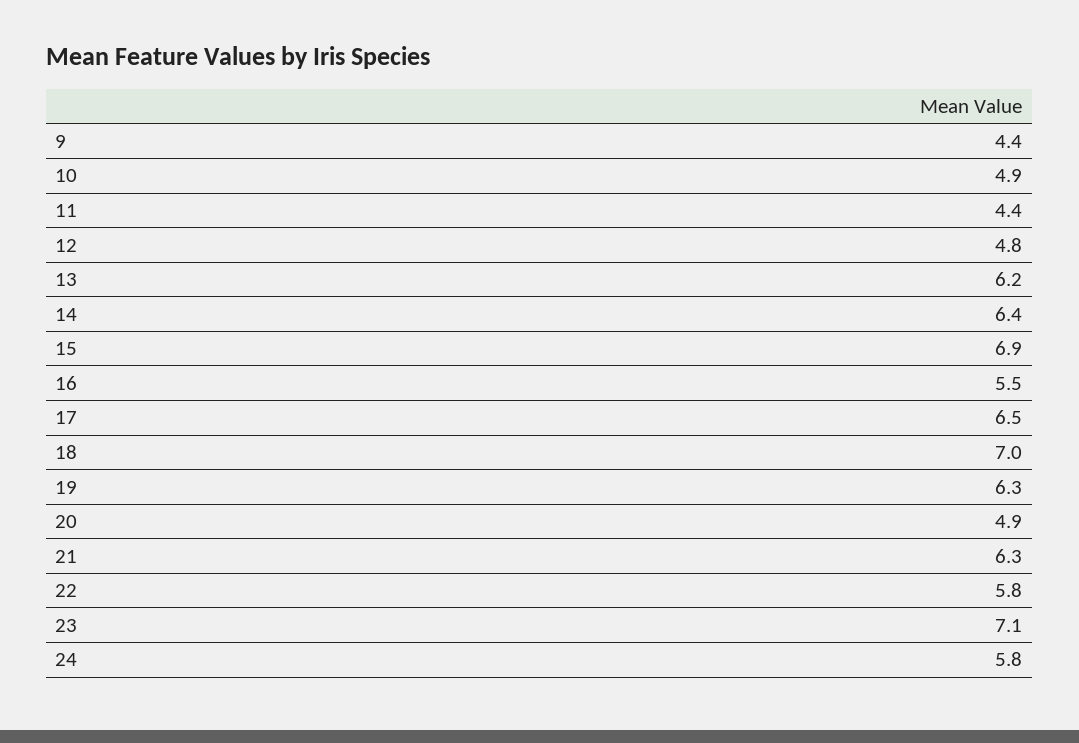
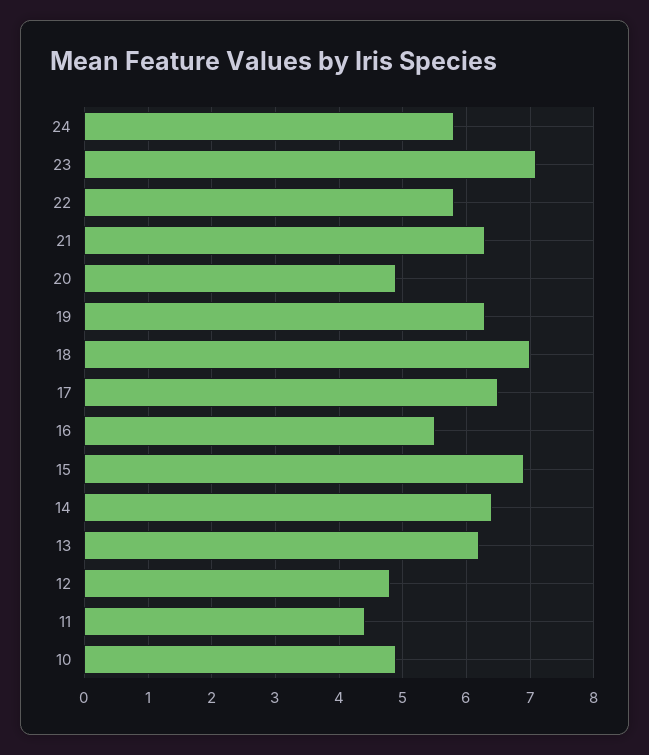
  {
-   "9": 4.4,
    "10": 4.9,
    "11": 4.4,
    "12": 4.8,
    "13": 6.2,
    "14": 6.4,
    "15": 6.9,
    "16": 5.5,
    "17": 6.5,
    "18": 7,
    "19": 6.3,
    "20": 4.9,
    "21": 6.3,
    "22": 5.8,
    "23": 7.1,
    "24": 5.8
  }

